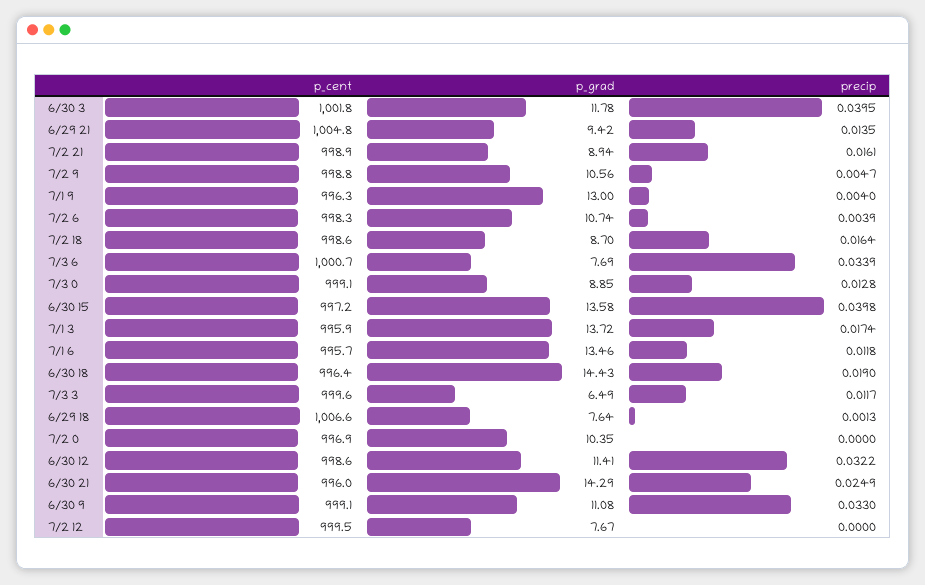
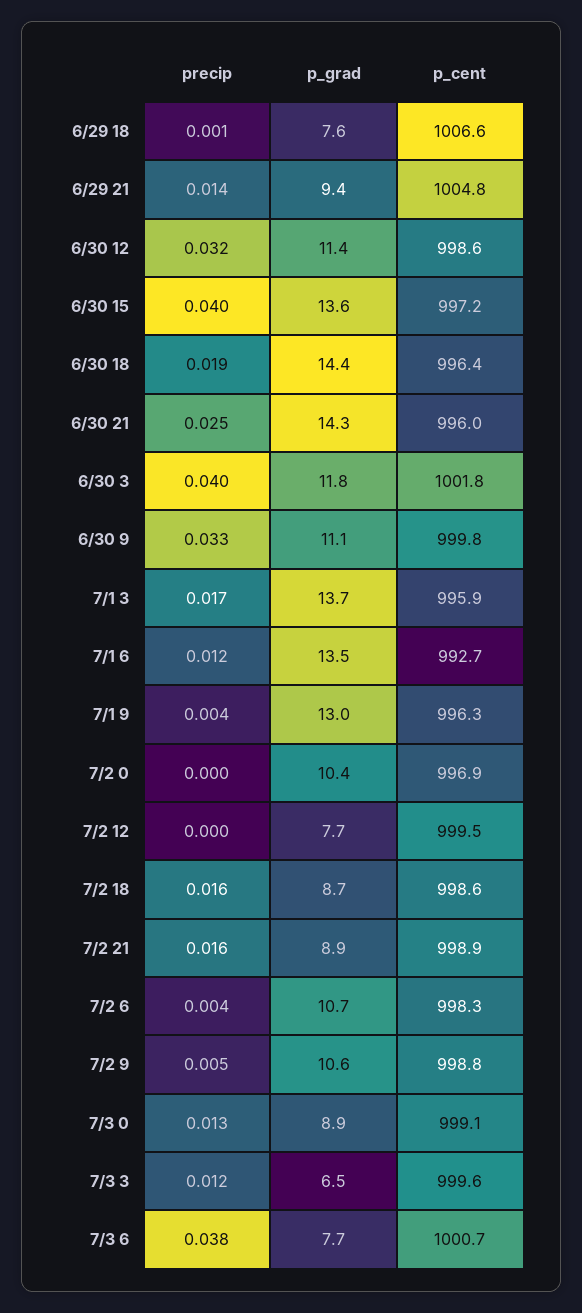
  {
    "p_cent": {
      "6/30 3": 1001.8,
      "6/29 21": 1004.8,
      "7/2 21": 998.9,
      "7/2 9": 998.8,
      "7/1 9": 996.3,
      "7/2 6": 998.3,
      "7/2 18": 998.6,
      "7/3 6": 1000.7,
      "7/3 0": 999.1,
      "6/30 15": 997.2,
      "7/1 3": 995.9,
-     "7/1 6": 995.7,
+     "7/1 6": 992.7,
      "6/30 18": 996.4,
      "7/3 3": 999.6,
      "6/29 18": 1006.6,
      "7/2 0": 996.9,
      "6/30 12": 998.6,
      "6/30 21": 996,
-     "6/30 9": 999.1,
+     "6/30 9": 999.8,
      "7/2 12": 999.5
    },
    "p_grad": {
      "6/30 3": 11.78,
      "6/29 21": 9.42,
      "7/2 21": 8.94,
      "7/2 9": 10.56,
      "7/1 9": 13,
      "7/2 6": 10.74,
      "7/2 18": 8.7,
      "7/3 6": 7.69,
      "7/3 0": 8.85,
      "6/30 15": 13.58,
      "7/1 3": 13.72,
      "7/1 6": 13.46,
      "6/30 18": 14.43,
      "7/3 3": 6.49,
      "6/29 18": 7.64,
      "7/2 0": 10.35,
      "6/30 12": 11.41,
      "6/30 21": 14.29,
      "6/30 9": 11.08,
      "7/2 12": 7.67
    },
    "precip": {
      "6/30 3": 0.0395,
      "6/29 21": 0.0135,
      "7/2 21": 0.0161,
      "7/2 9": 0.0047,
      "7/1 9": 0.004,
      "7/2 6": 0.0039,
      "7/2 18": 0.0164,
-     "7/3 6": 0.0339,
+     "7/3 6": 0.038,
      "7/3 0": 0.0128,
      "6/30 15": 0.0398,
      "7/1 3": 0.0174,
      "7/1 6": 0.0118,
      "6/30 18": 0.019,
      "7/3 3": 0.0117,
      "6/29 18": 0.0013,
      "7/2 0": 0,
      "6/30 12": 0.0322,
      "6/30 21": 0.0249,
      "6/30 9": 0.033,
      "7/2 12": 0
    }
  }

